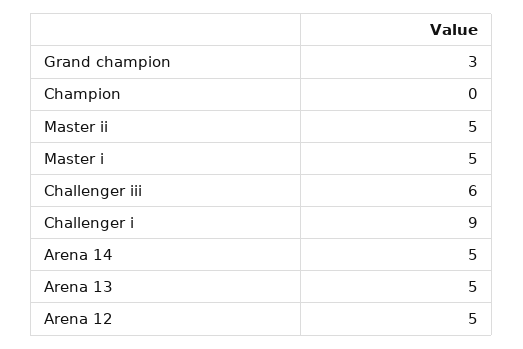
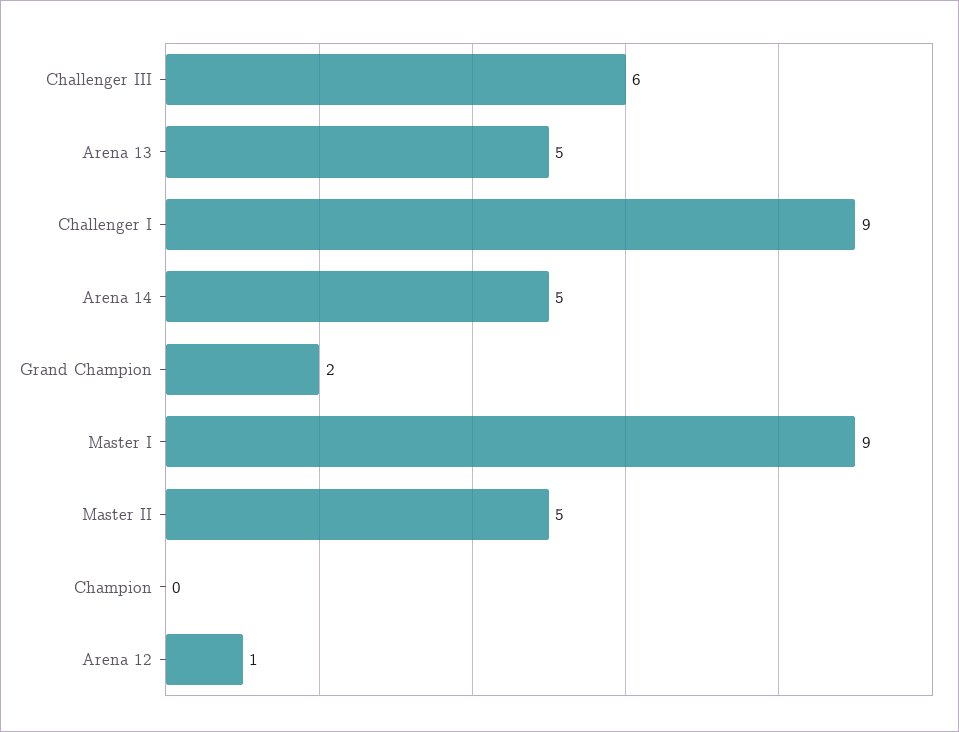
  {
-   "Grand champion": 3,
+   "Grand champion": 2,
    "Champion": 0,
    "Master ii": 5,
-   "Master i": 5,
+   "Master i": 9,
    "Challenger iii": 6,
    "Challenger i": 9,
    "Arena 14": 5,
    "Arena 13": 5,
-   "Arena 12": 5
+   "Arena 12": 1
  }

